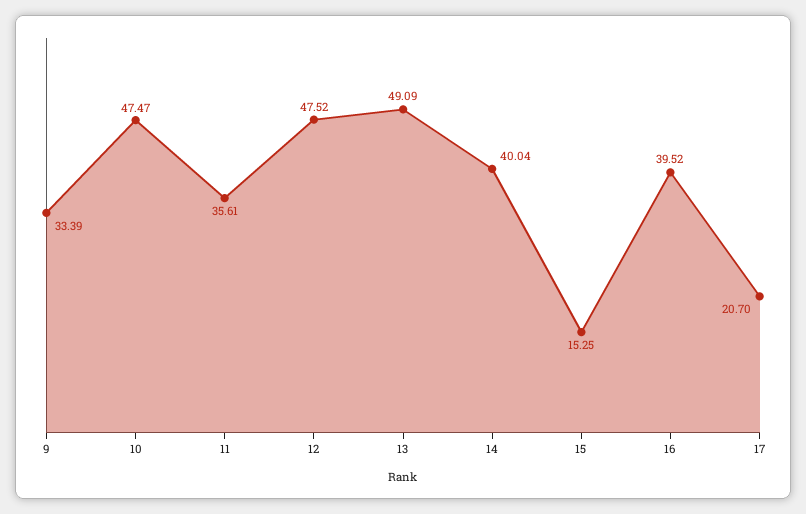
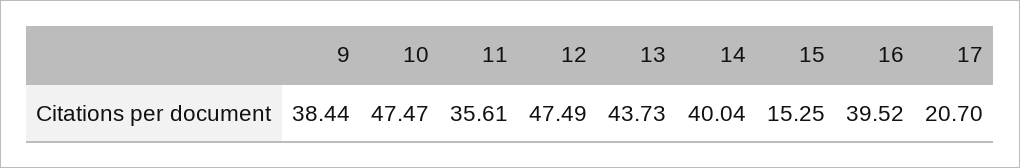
  {
-   "9": 33.39,
+   "9": 38.44,
    "10": 47.47,
    "11": 35.61,
-   "12": 47.52,
+   "12": 47.49,
-   "13": 49.09,
+   "13": 43.73,
    "14": 40.04,
    "15": 15.25,
    "16": 39.52,
    "17": 20.7
  }

